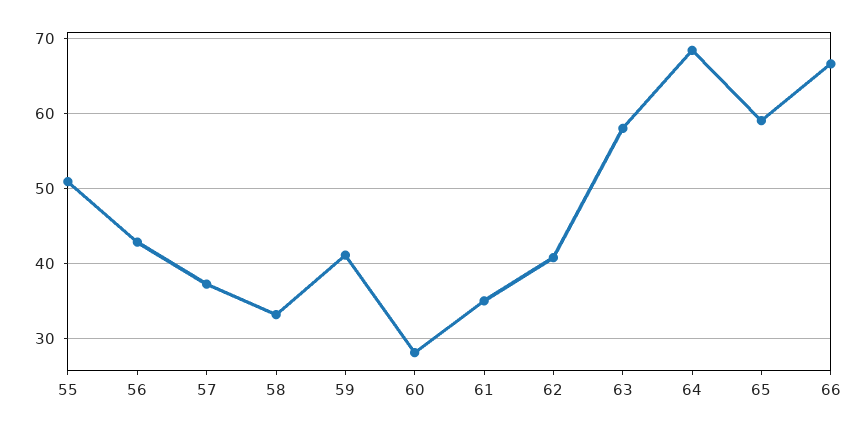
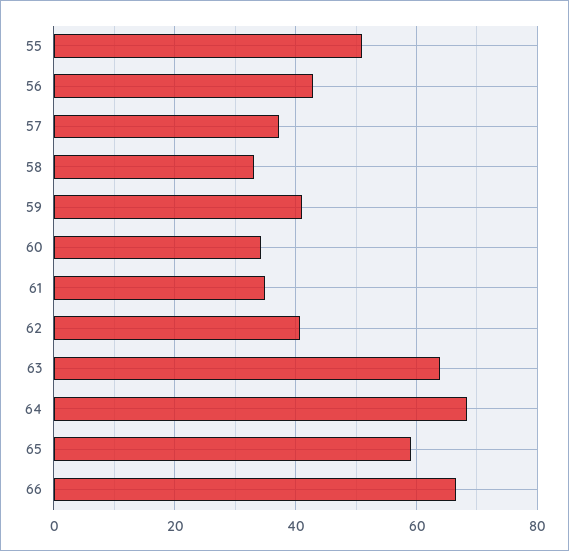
  {
    "55": 51,
    "56": 43,
    "57": 37,
    "58": 33,
    "59": 41,
-   "60": 28,
+   "60": 34,
    "61": 35,
    "62": 41,
-   "63": 58,
+   "63": 64,
    "64": 68,
    "65": 59,
    "66": 67
  }

